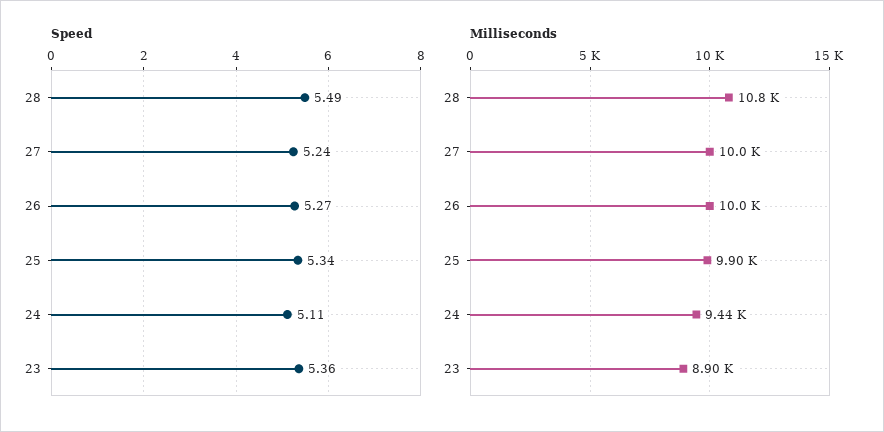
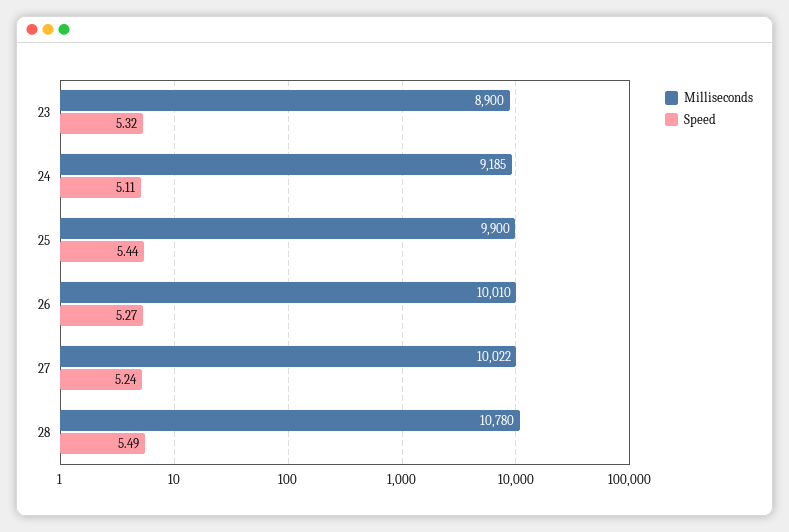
  {
    "Speed": {
      "28": 5.49,
      "27": 5.24,
      "26": 5.27,
-     "25": 5.34,
+     "25": 5.44,
      "24": 5.11,
-     "23": 5.36
+     "23": 5.32
    },
    "Milliseconds": {
      "28": 10780,
      "27": 10022,
      "26": 10010,
      "25": 9900,
-     "24": 9440,
+     "24": 9185,
      "23": 8900
    }
  }

